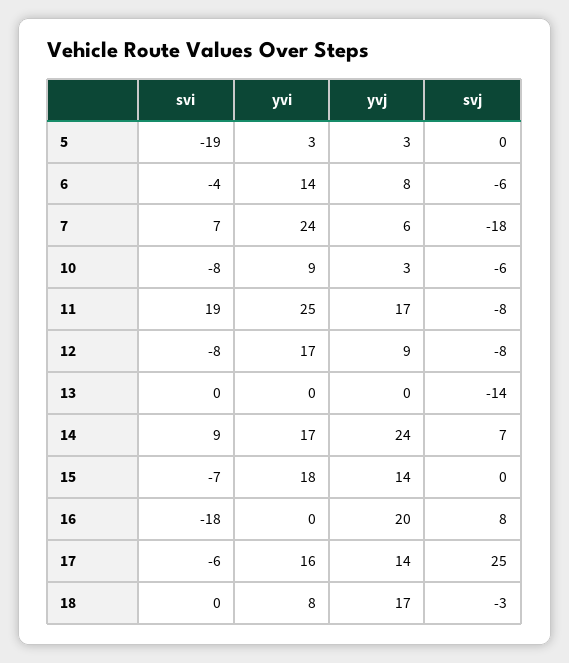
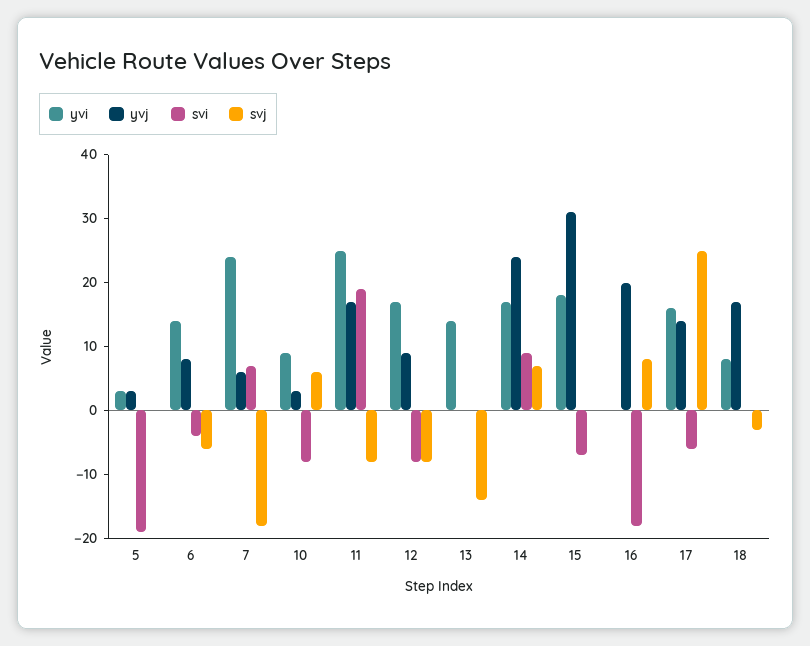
  {
    "svi": {
      "5": -19,
      "6": -4,
      "7": 7,
      "10": -8,
      "11": 19,
      "12": -8,
      "13": 0,
      "14": 9,
      "15": -7,
      "16": -18,
      "17": -6,
      "18": 0
    },
    "yvi": {
      "5": 3,
      "6": 14,
      "7": 24,
      "10": 9,
      "11": 25,
      "12": 17,
-     "13": 0,
+     "13": 15,
      "14": 17,
      "15": 18,
      "16": 0,
      "17": 16,
      "18": 8
    },
    "yvj": {
      "5": 3,
      "6": 8,
      "7": 6,
      "10": 3,
      "11": 17,
      "12": 9,
      "13": 0,
      "14": 24,
-     "15": 14,
+     "15": 30,
      "16": 20,
      "17": 14,
      "18": 17
    },
    "svj": {
      "5": 0,
      "6": -6,
      "7": -18,
-     "10": -6,
+     "10": 5,
      "11": -8,
      "12": -8,
      "13": -14,
      "14": 7,
      "15": 0,
      "16": 8,
      "17": 25,
      "18": -3
    }
  }

